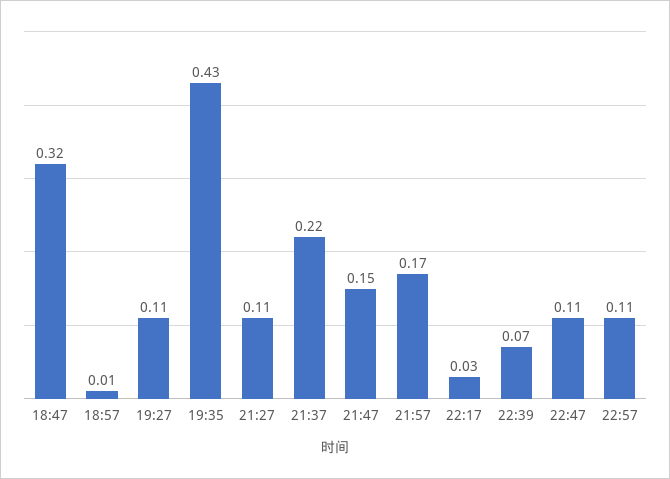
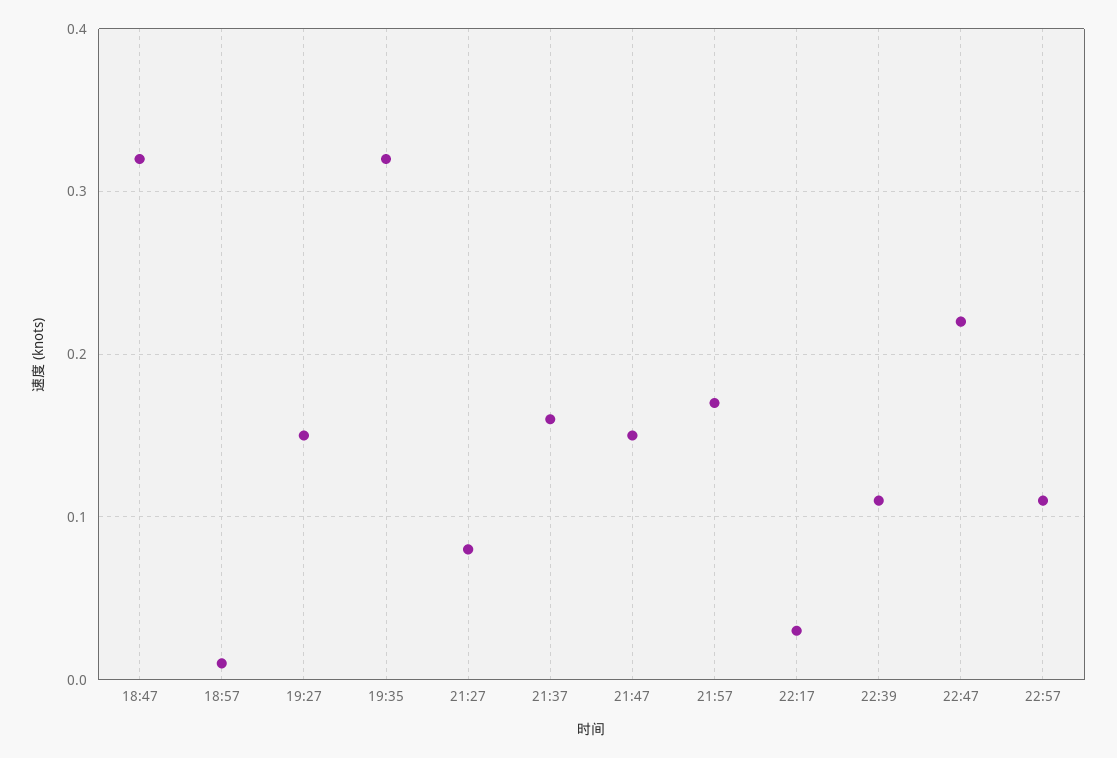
  {
    "18:47": 0.32,
    "18:57": 0.01,
-   "19:27": 0.11,
+   "19:27": 0.15,
-   "19:35": 0.43,
+   "19:35": 0.32,
-   "21:27": 0.11,
+   "21:27": 0.08,
-   "21:37": 0.22,
+   "21:37": 0.16,
    "21:47": 0.15,
    "21:57": 0.17,
    "22:17": 0.03,
-   "22:39": 0.07,
+   "22:39": 0.11,
-   "22:47": 0.11,
+   "22:47": 0.22,
    "22:57": 0.11
  }

